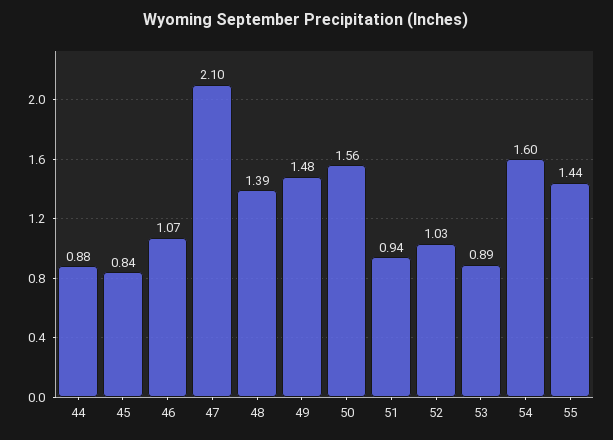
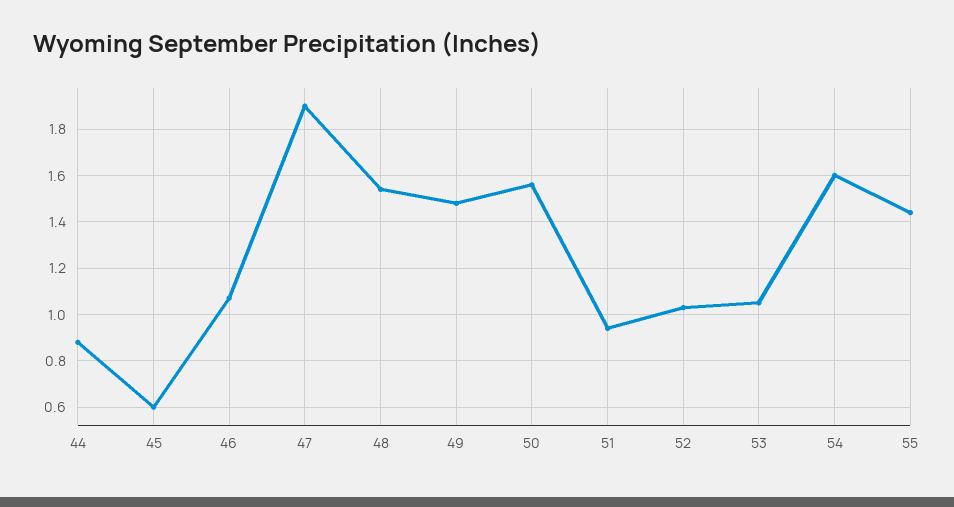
  {
    "44": 0.88,
-   "45": 0.84,
+   "45": 0.6,
    "46": 1.07,
-   "47": 2.1,
+   "47": 1.9,
-   "48": 1.39,
+   "48": 1.55,
    "49": 1.48,
    "50": 1.56,
    "51": 0.94,
    "52": 1.03,
-   "53": 0.89,
+   "53": 1.05,
    "54": 1.6,
    "55": 1.44
  }

